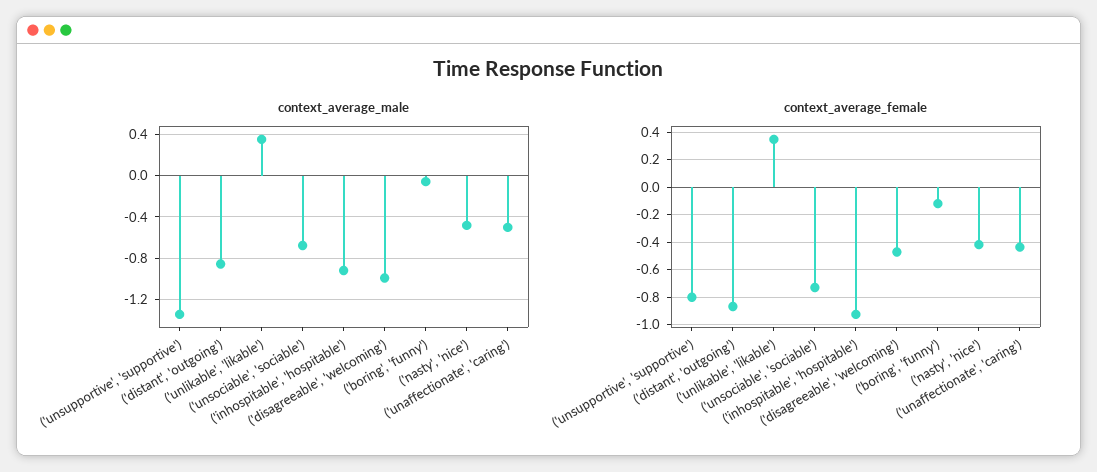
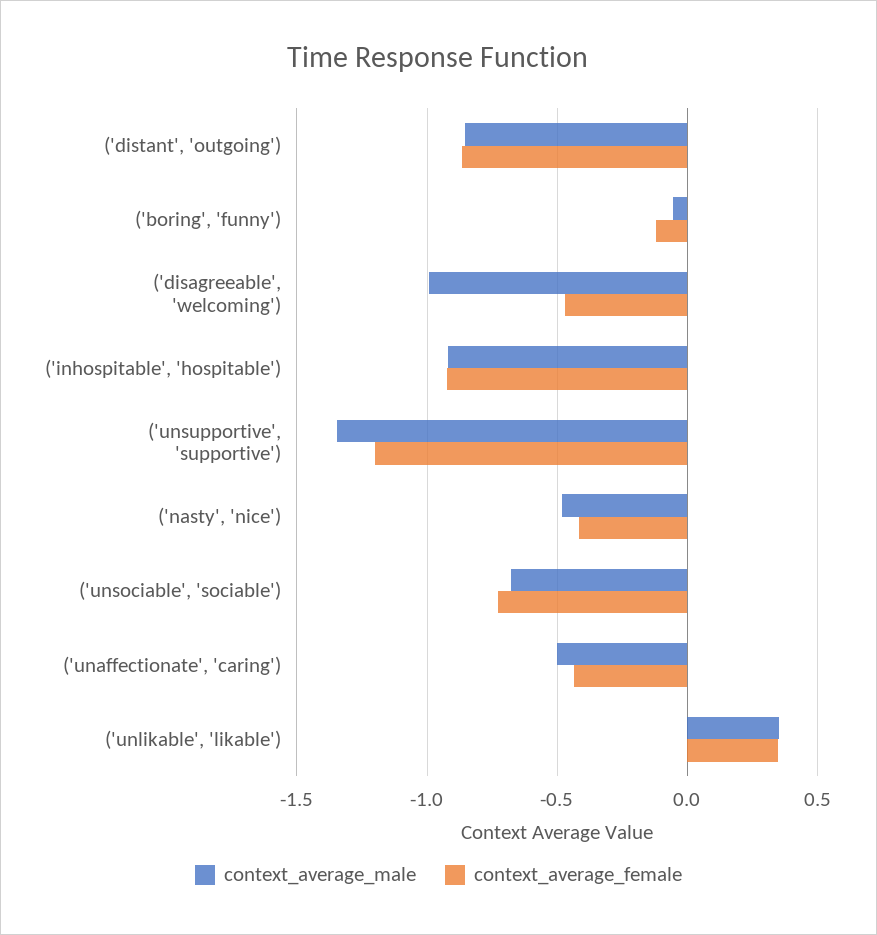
  {
    "context_average_male": {
      "('unsupportive', 'supportive')": -1.35,
      "('distant', 'outgoing')": -0.85,
      "('unlikable', 'likable')": 0.35,
      "('unsociable', 'sociable')": -0.7,
      "('inhospitable', 'hospitable')": -0.9,
      "('disagreeable', 'welcoming')": -1,
      "('boring', 'funny')": -0.05,
      "('nasty', 'nice')": -0.5,
      "('unaffectionate', 'caring')": -0.5
    },
    "context_average_female": {
-     "('unsupportive', 'supportive')": -0.8,
+     "('unsupportive', 'supportive')": -1.2,
      "('distant', 'outgoing')": -0.85,
      "('unlikable', 'likable')": 0.35,
      "('unsociable', 'sociable')": -0.75,
      "('inhospitable', 'hospitable')": -0.95,
      "('disagreeable', 'welcoming')": -0.45,
      "('boring', 'funny')": -0.1,
      "('nasty', 'nice')": -0.4,
      "('unaffectionate', 'caring')": -0.45
    }
  }

